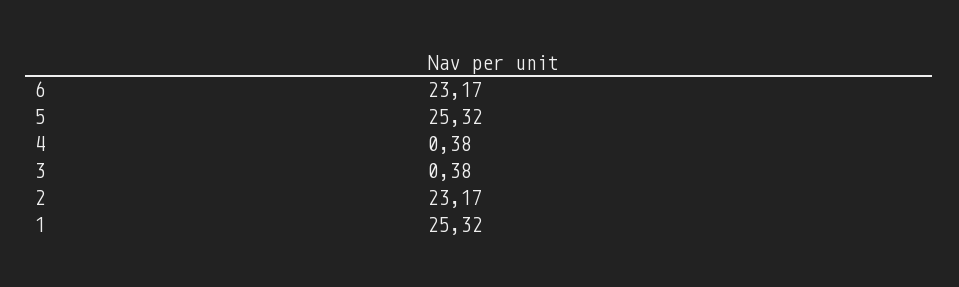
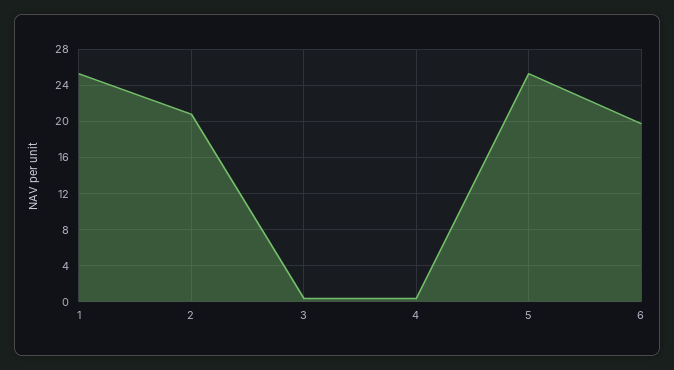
  {
-   "6": 23.17,
+   "6": 20,
    "5": 25.32,
    "4": 0.38,
    "3": 0.38,
-   "2": 23.17,
+   "2": 21,
    "1": 25.32
  }

